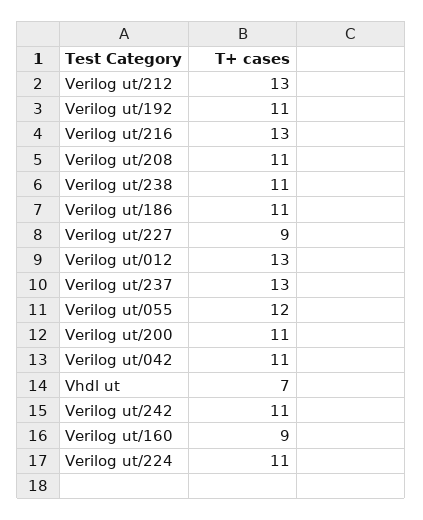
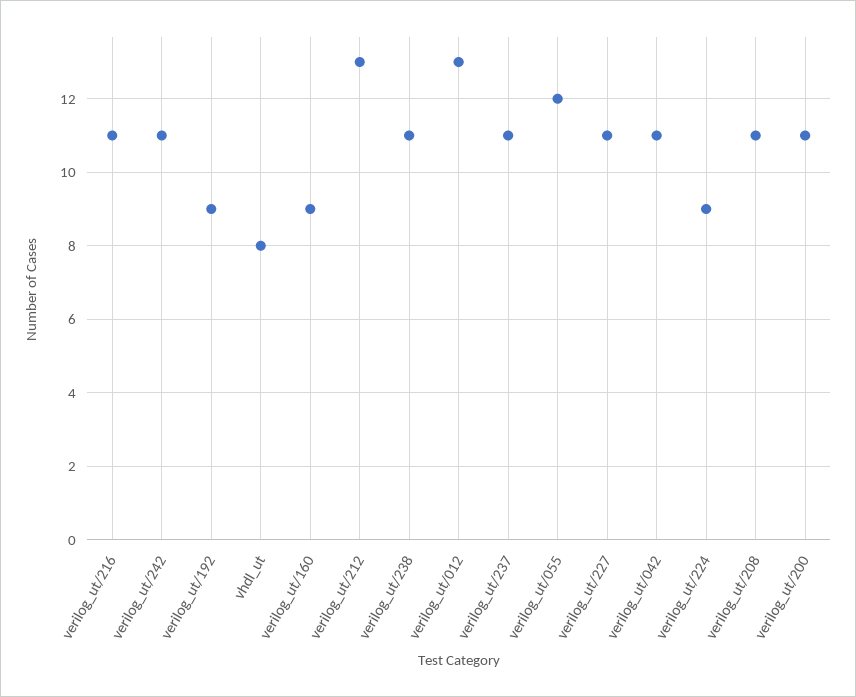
  {
    "Verilog ut/212": 13,
-   "Verilog ut/192": 11,
+   "Verilog ut/192": 9,
-   "Verilog ut/216": 13,
+   "Verilog ut/216": 11,
    "Verilog ut/208": 11,
    "Verilog ut/238": 11,
-   "Verilog ut/186": 11,
-   "Verilog ut/227": 9,
+   "Verilog ut/227": 11,
    "Verilog ut/012": 13,
-   "Verilog ut/237": 13,
+   "Verilog ut/237": 11,
    "Verilog ut/055": 12,
    "Verilog ut/200": 11,
    "Verilog ut/042": 11,
-   "Vhdl ut": 7,
+   "Vhdl ut": 8,
    "Verilog ut/242": 11,
    "Verilog ut/160": 9,
-   "Verilog ut/224": 11
+   "Verilog ut/224": 9
  }

